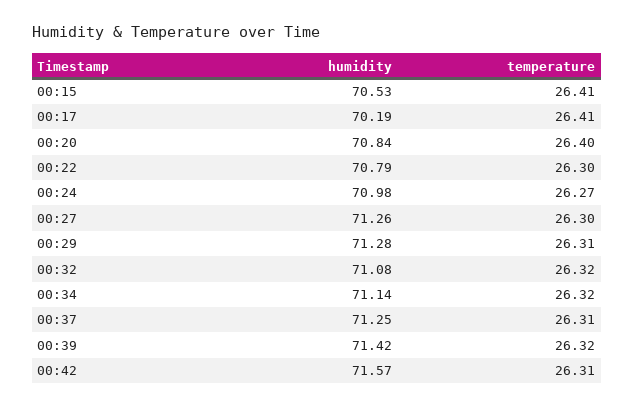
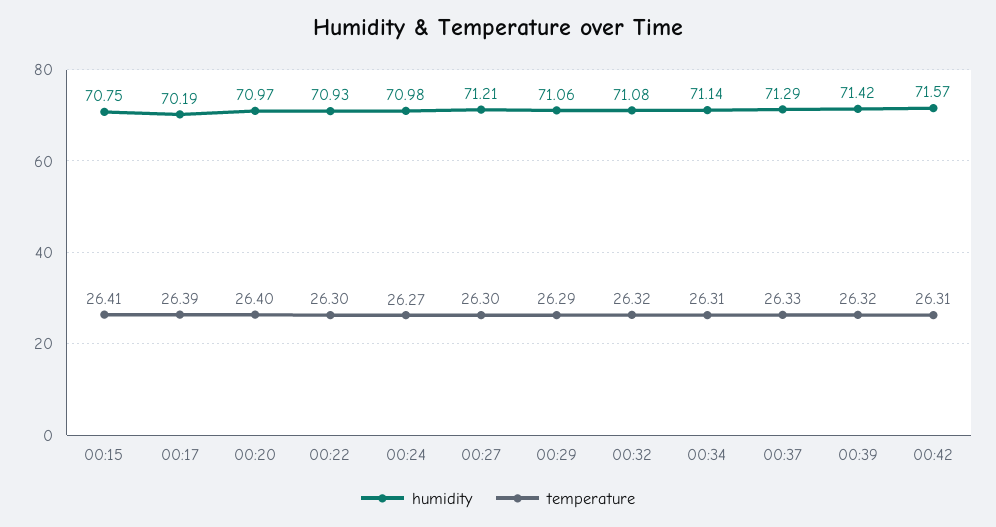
  {
    "humidity": {
-     "00:15": 70.53,
+     "00:15": 70.75,
      "00:17": 70.19,
-     "00:20": 70.84,
+     "00:20": 70.97,
-     "00:22": 70.79,
+     "00:22": 70.93,
      "00:24": 70.98,
-     "00:27": 71.26,
+     "00:27": 71.21,
-     "00:29": 71.28,
+     "00:29": 71.06,
      "00:32": 71.08,
      "00:34": 71.14,
-     "00:37": 71.25,
+     "00:37": 71.29,
      "00:39": 71.42,
      "00:42": 71.57
    },
    "temperature": {
      "00:15": 26.41,
-     "00:17": 26.41,
+     "00:17": 26.39,
      "00:20": 26.4,
      "00:22": 26.3,
      "00:24": 26.27,
      "00:27": 26.3,
-     "00:29": 26.31,
+     "00:29": 26.29,
      "00:32": 26.32,
-     "00:34": 26.32,
+     "00:34": 26.31,
-     "00:37": 26.31,
+     "00:37": 26.33,
      "00:39": 26.32,
      "00:42": 26.31
    }
  }

